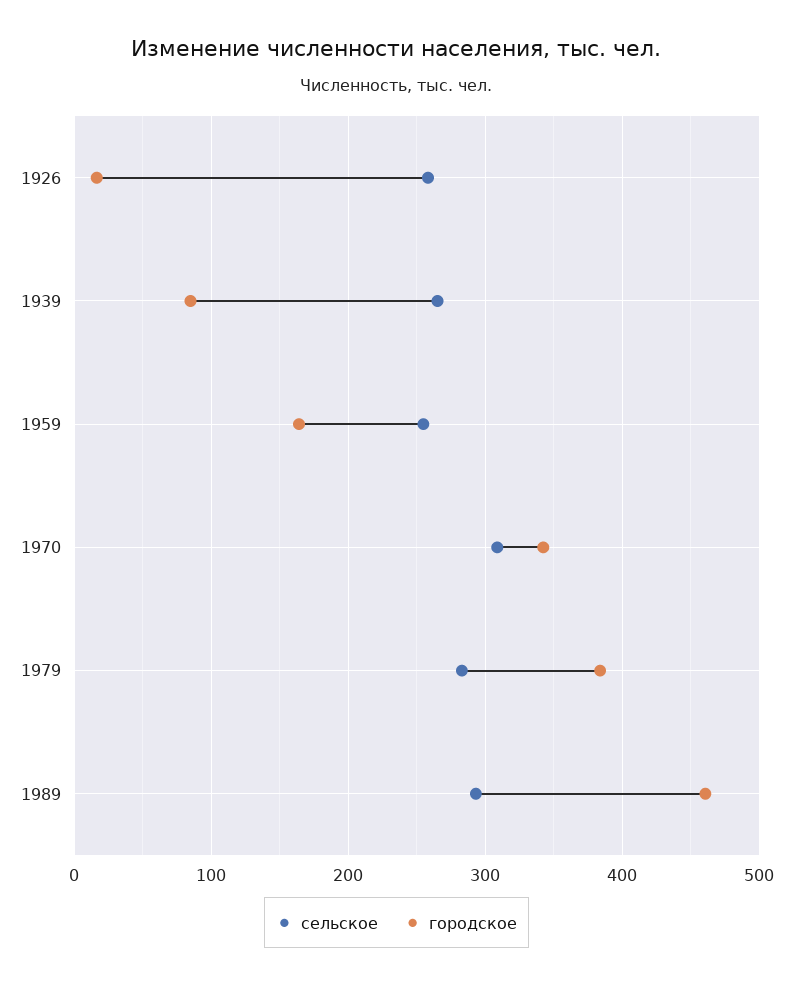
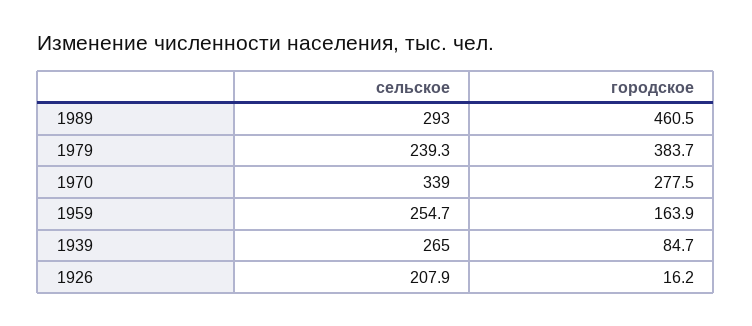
  {
    "сельское": {
-     "1926": 260,
+     "1926": 207.9,
      "1939": 265,
      "1959": 254.7,
-     "1970": 310,
+     "1970": 339,
-     "1979": 280,
+     "1979": 239.3,
      "1989": 293
    },
    "городское": {
      "1926": 16.2,
      "1939": 84.7,
      "1959": 163.9,
-     "1970": 340,
+     "1970": 277.5,
      "1979": 383.7,
      "1989": 460.5
    }
  }

